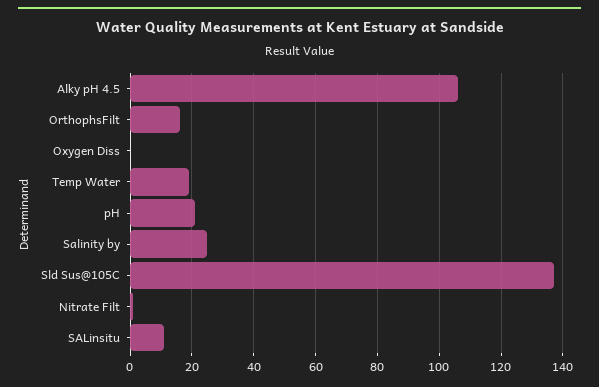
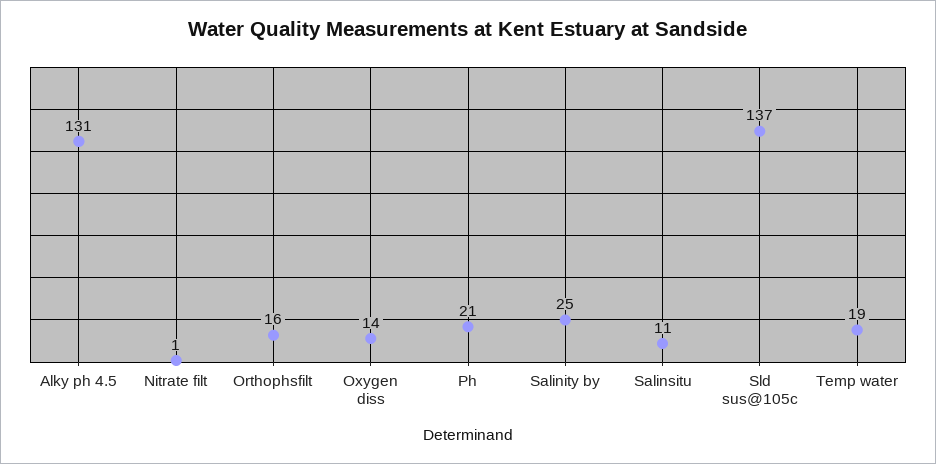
  {
-   "Alky pH 4.5": 105,
+   "Alky pH 4.5": 131,
    "OrthophsFilt": 16,
-   "Oxygen Diss": 0,
+   "Oxygen Diss": 14,
    "Temp Water": 19,
    "pH": 21,
    "Salinity by": 25,
    "Sld Sus@105C": 137,
    "Nitrate Filt": 1,
    "SALinsitu": 11
  }

